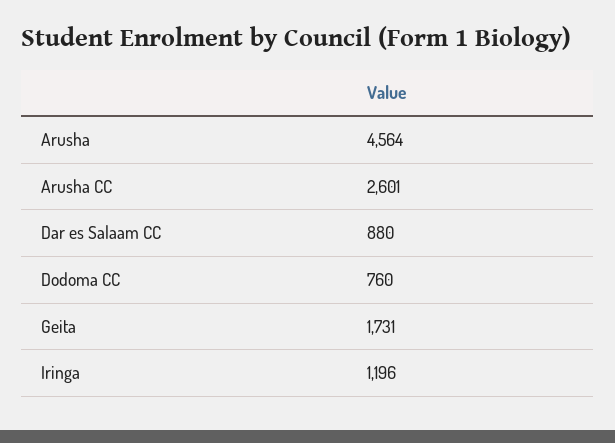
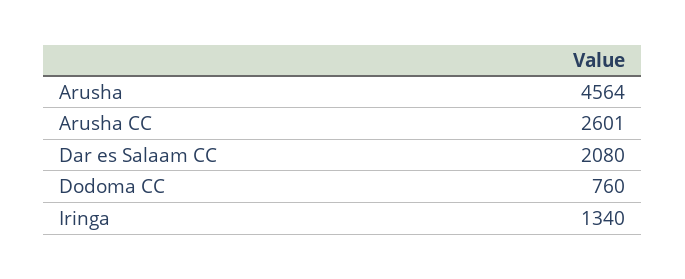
  {
    "Arusha": 4564,
    "Arusha CC": 2601,
-   "Dar es Salaam CC": 880,
+   "Dar es Salaam CC": 2080,
    "Dodoma CC": 760,
-   "Geita": 1731,
-   "Iringa": 1196
+   "Iringa": 1340
  }

